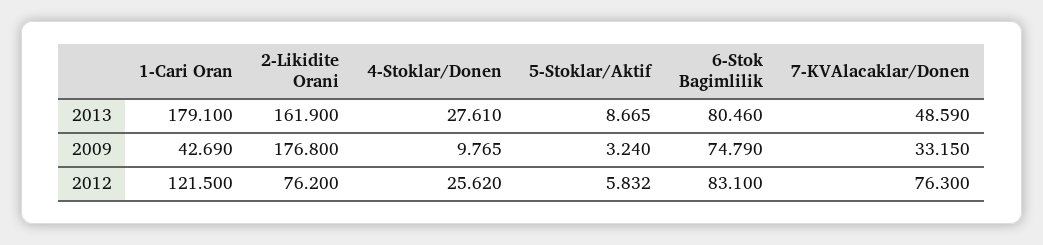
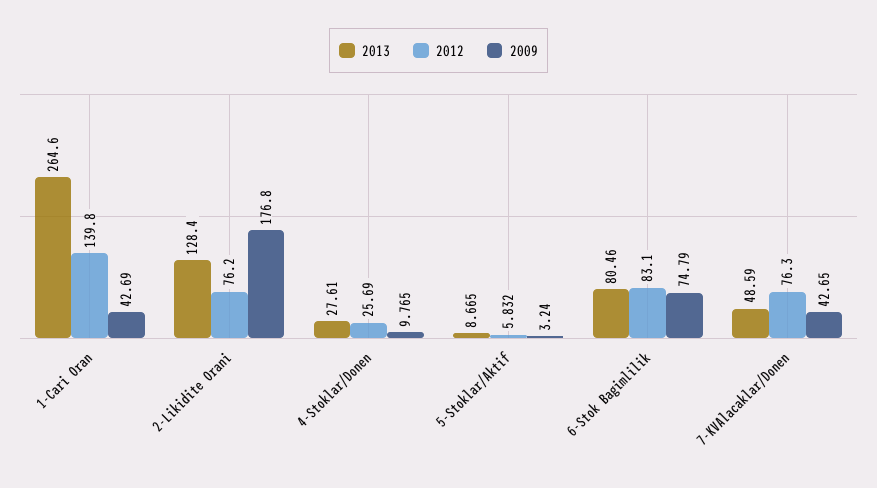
  {
    "2013": {
-     "1-Cari Oran": 179.1,
+     "1-Cari Oran": 264.6,
-     "2-Likidite Orani": 161.9,
+     "2-Likidite Orani": 128.4,
      "4-Stoklar/Donen": 27.61,
      "5-Stoklar/Aktif": 8.665,
      "6-Stok Bagimlilik": 80.46,
      "7-KVAlacaklar/Donen": 48.59
    },
    "2009": {
      "1-Cari Oran": 42.69,
      "2-Likidite Orani": 176.8,
      "4-Stoklar/Donen": 9.765,
      "5-Stoklar/Aktif": 3.24,
      "6-Stok Bagimlilik": 74.79,
-     "7-KVAlacaklar/Donen": 33.15
+     "7-KVAlacaklar/Donen": 42.65
    },
    "2012": {
-     "1-Cari Oran": 121.5,
+     "1-Cari Oran": 139.8,
      "2-Likidite Orani": 76.2,
-     "4-Stoklar/Donen": 25.62,
+     "4-Stoklar/Donen": 25.69,
      "5-Stoklar/Aktif": 5.832,
      "6-Stok Bagimlilik": 83.1,
      "7-KVAlacaklar/Donen": 76.3
    }
  }

